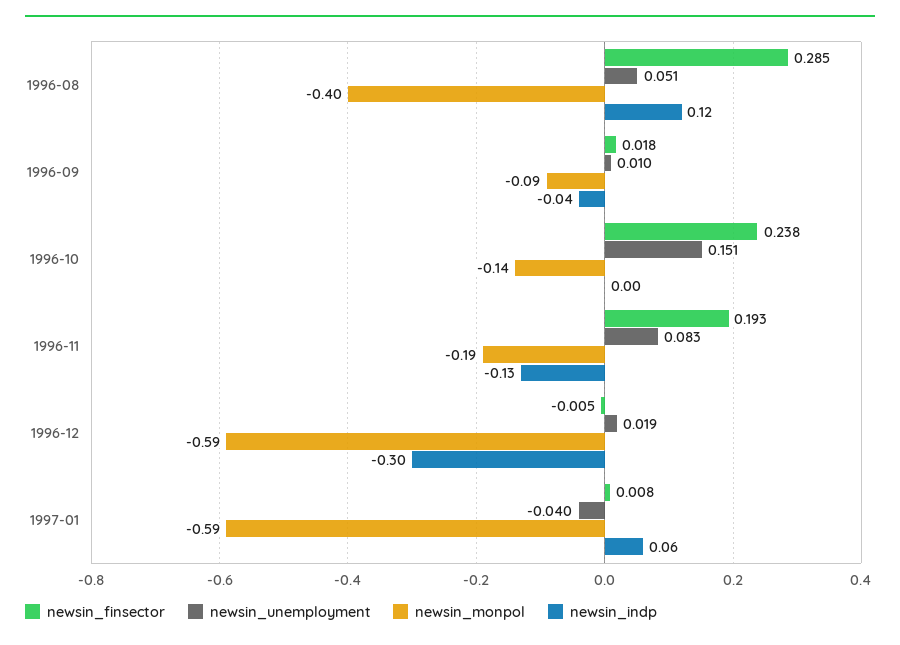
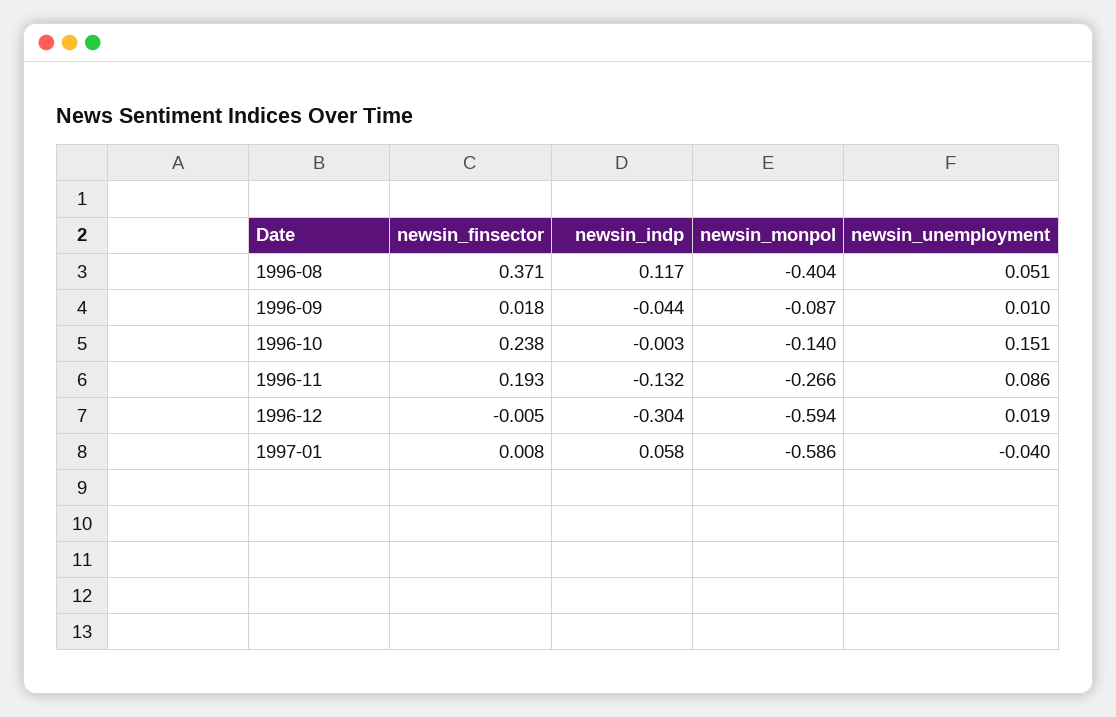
  {
    "newsin_finsector": {
-     "1996-08": 0.285,
+     "1996-08": 0.371,
      "1996-09": 0.018,
      "1996-10": 0.238,
      "1996-11": 0.193,
      "1996-12": -0.005,
      "1997-01": 0.008
    },
    "newsin_unemployment": {
      "1996-08": 0.051,
      "1996-09": 0.01,
      "1996-10": 0.151,
-     "1996-11": 0.083,
+     "1996-11": 0.086,
      "1996-12": 0.019,
      "1997-01": -0.04
    },
    "newsin_monpol": {
      "1996-08": -0.404,
      "1996-09": -0.087,
      "1996-10": -0.14,
-     "1996-11": -0.19,
+     "1996-11": -0.266,
      "1996-12": -0.594,
      "1997-01": -0.586
    },
    "newsin_indp": {
      "1996-08": 0.117,
      "1996-09": -0.044,
      "1996-10": -0.003,
      "1996-11": -0.132,
      "1996-12": -0.304,
      "1997-01": 0.058
    }
  }

